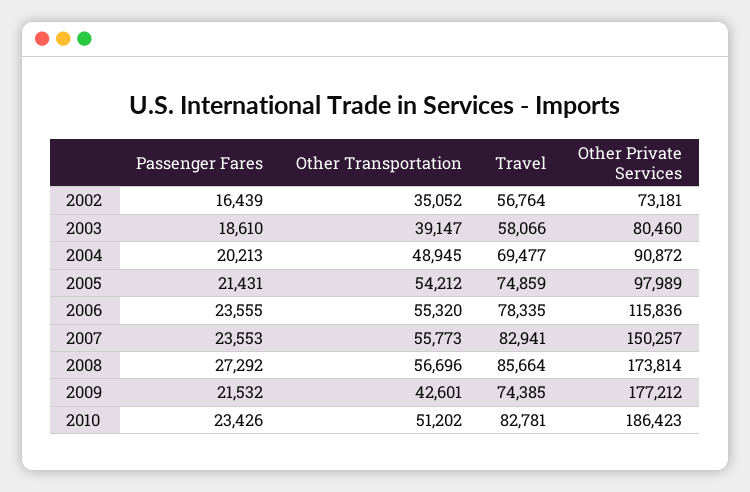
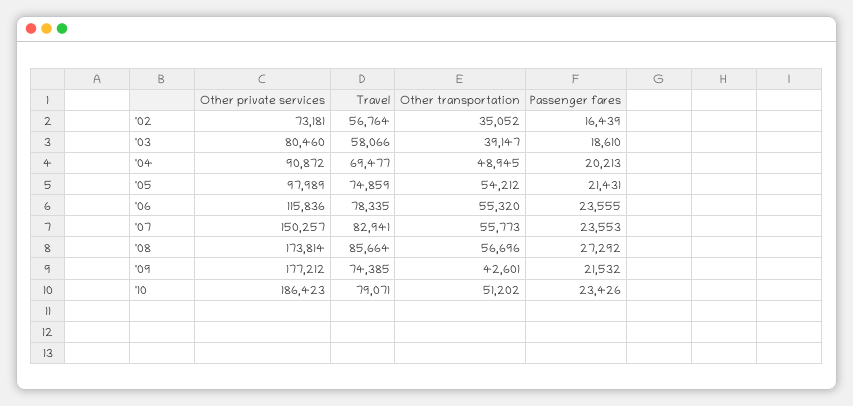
  {
    "Passenger Fares": {
      "2002": 16439,
      "2003": 18610,
      "2004": 20213,
      "2005": 21431,
      "2006": 23555,
      "2007": 23553,
      "2008": 27292,
      "2009": 21532,
      "2010": 23426
    },
    "Other Transportation": {
      "2002": 35052,
      "2003": 39147,
      "2004": 48945,
      "2005": 54212,
      "2006": 55320,
      "2007": 55773,
      "2008": 56696,
      "2009": 42601,
      "2010": 51202
    },
    "Travel": {
      "2002": 56764,
      "2003": 58066,
      "2004": 69477,
      "2005": 74859,
      "2006": 78335,
      "2007": 82941,
      "2008": 85664,
      "2009": 74385,
-     "2010": 82781
+     "2010": 79071
    },
    "Other Private Services": {
      "2002": 73181,
      "2003": 80460,
      "2004": 90872,
      "2005": 97989,
      "2006": 115836,
      "2007": 150257,
      "2008": 173814,
      "2009": 177212,
      "2010": 186423
    }
  }

